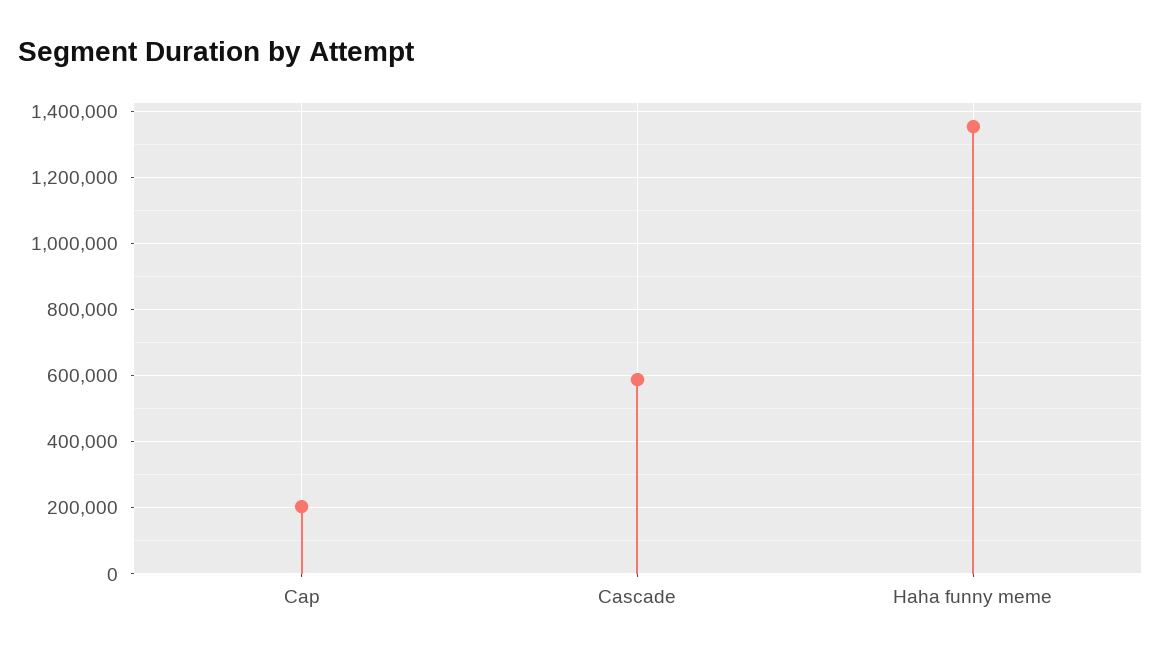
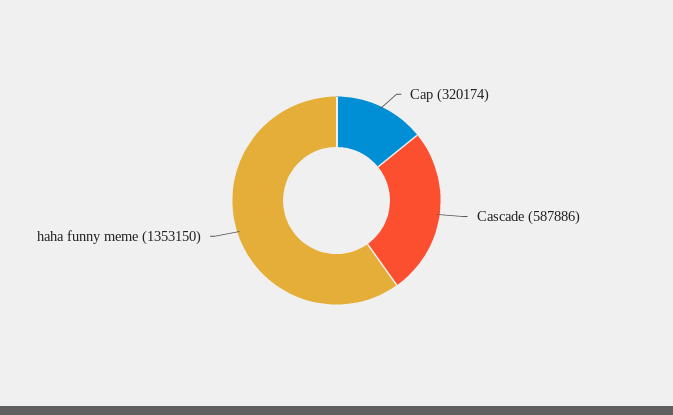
  {
-   "Cap": 200000,
+   "Cap": 320174,
    "Cascade": 587886,
    "Haha funny meme": 1353150
  }

